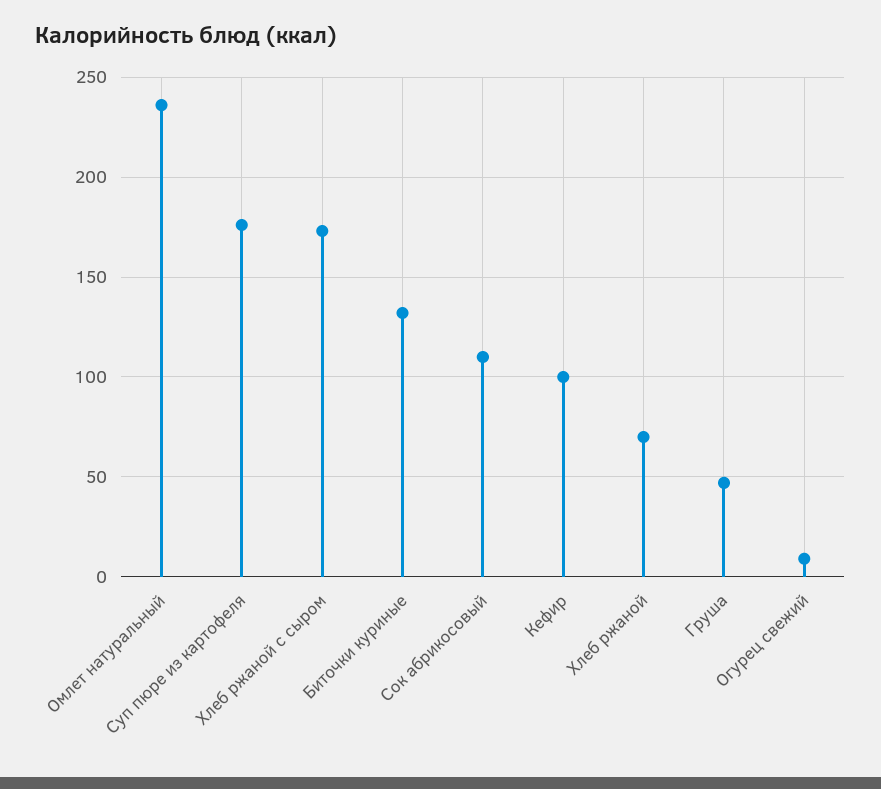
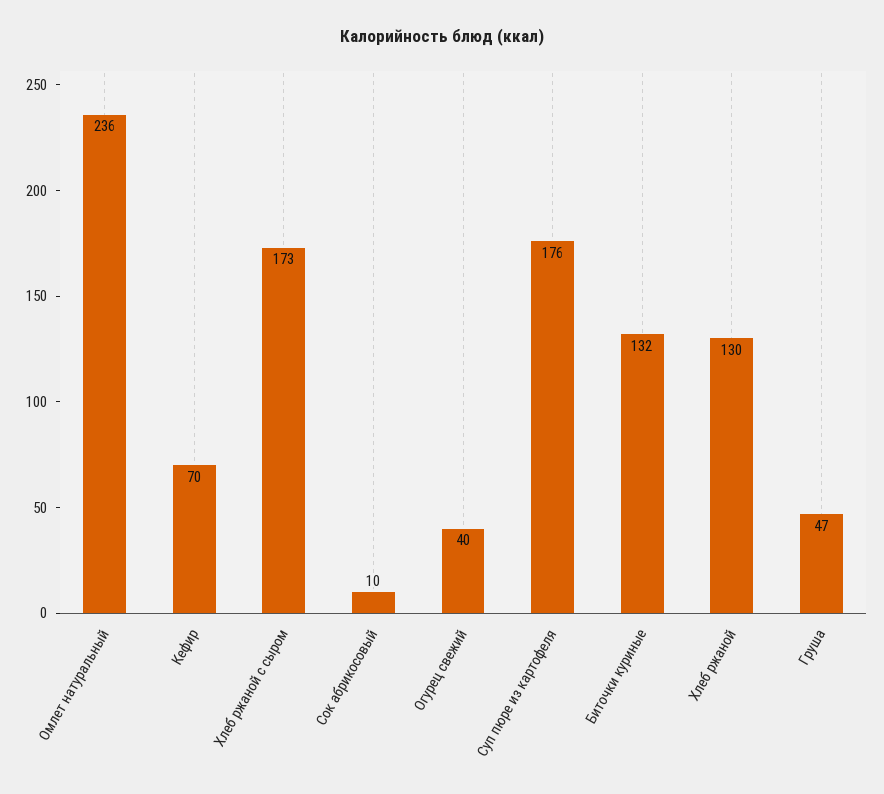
  {
    "Омлет натуральный": 236,
    "Суп пюре из картофеля": 176,
    "Хлеб ржаной с сыром": 173,
    "Биточки куриные": 132,
-   "Сок абрикосовый": 110,
+   "Сок абрикосовый": 10,
-   "Кефир": 100,
+   "Кефир": 70,
-   "Хлеб ржаной": 70,
+   "Хлеб ржаной": 130,
    "Груша": 47,
-   "Огурец свежий": 10
+   "Огурец свежий": 40
  }

